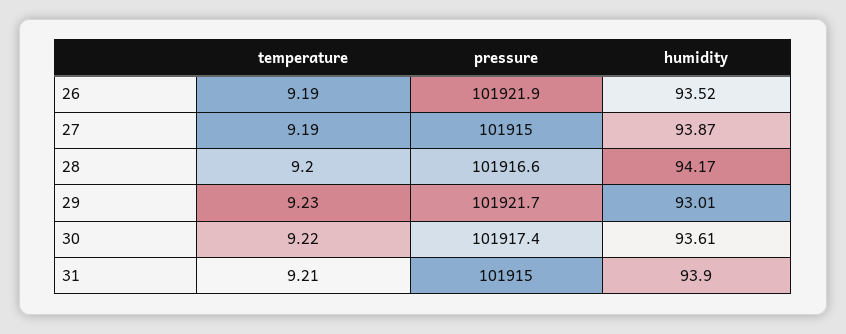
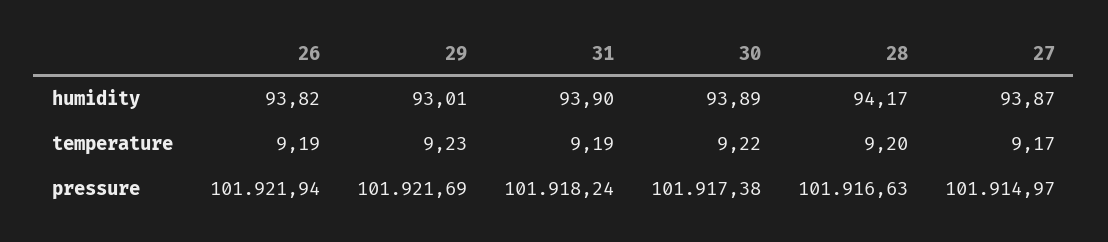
  {
    "temperature": {
      "26": 9.19,
-     "27": 9.19,
+     "27": 9.17,
      "28": 9.2,
      "29": 9.23,
      "30": 9.22,
-     "31": 9.21
+     "31": 9.19
    },
    "pressure": {
      "26": 101921.94,
      "27": 101914.97,
      "28": 101916.63,
      "29": 101921.69,
      "30": 101917.38,
-     "31": 101915
+     "31": 101918.24
    },
    "humidity": {
-     "26": 93.52,
+     "26": 93.82,
      "27": 93.87,
      "28": 94.17,
      "29": 93.01,
-     "30": 93.61,
+     "30": 93.89,
      "31": 93.9
    }
  }

